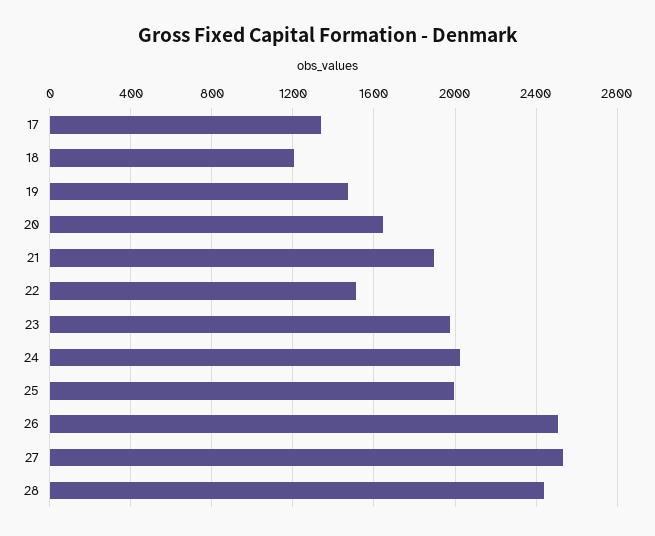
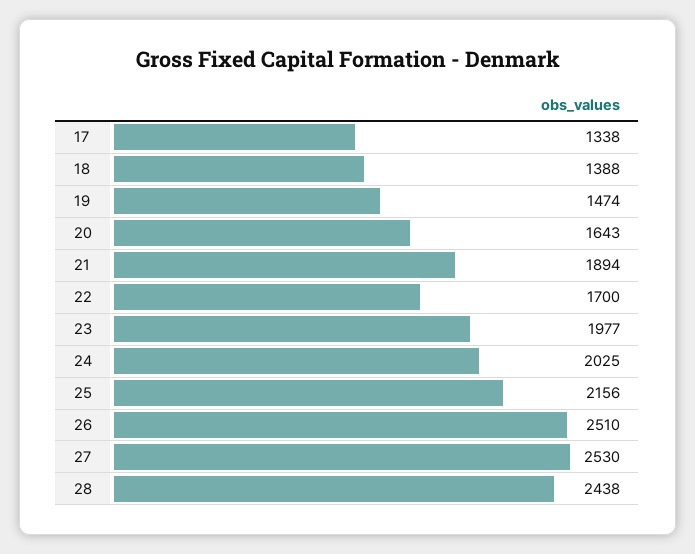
  {
    "17": 1338,
-   "18": 1200,
+   "18": 1388,
    "19": 1474,
    "20": 1643,
    "21": 1894,
-   "22": 1500,
+   "22": 1700,
    "23": 1977,
    "24": 2025,
-   "25": 2000,
+   "25": 2156,
    "26": 2510,
    "27": 2530,
    "28": 2438
  }

